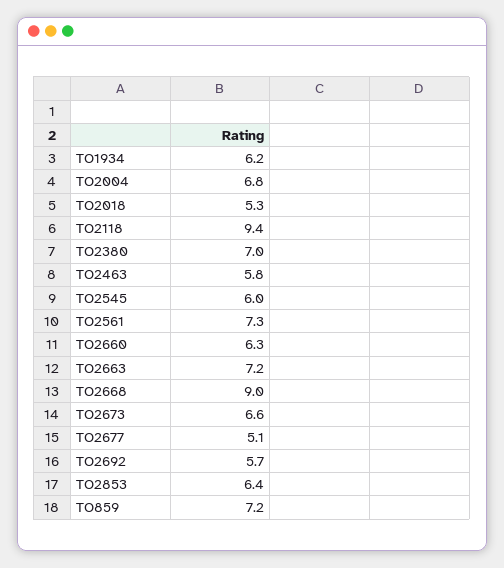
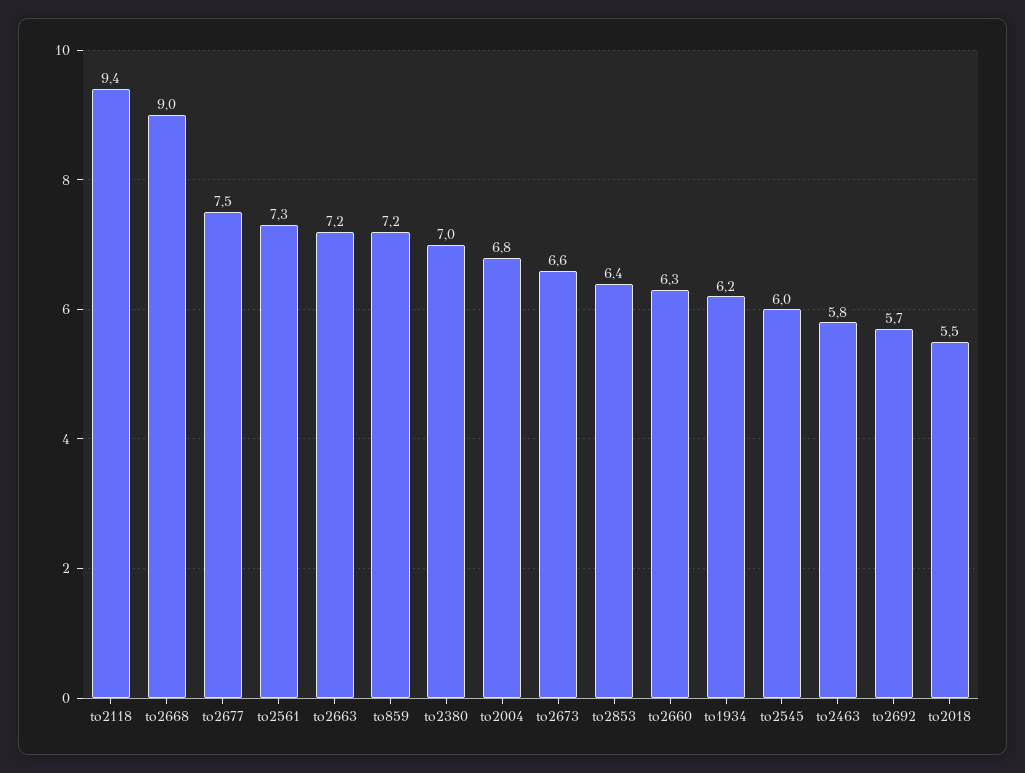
  {
    "TO1934": 6.2,
    "TO2004": 6.8,
-   "TO2018": 5.3,
+   "TO2018": 5.5,
    "TO2118": 9.4,
    "TO2380": 7,
    "TO2463": 5.8,
    "TO2545": 6,
    "TO2561": 7.3,
    "TO2660": 6.3,
    "TO2663": 7.2,
    "TO2668": 9,
    "TO2673": 6.6,
-   "TO2677": 5.1,
+   "TO2677": 7.5,
    "TO2692": 5.7,
    "TO2853": 6.4,
    "TO859": 7.2
  }

